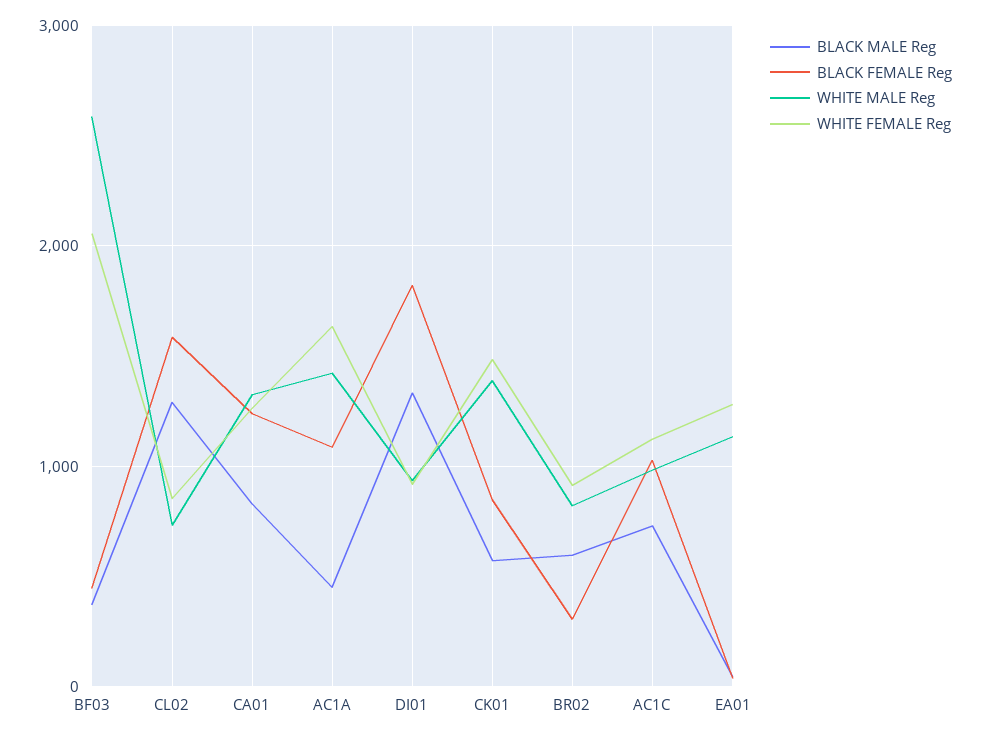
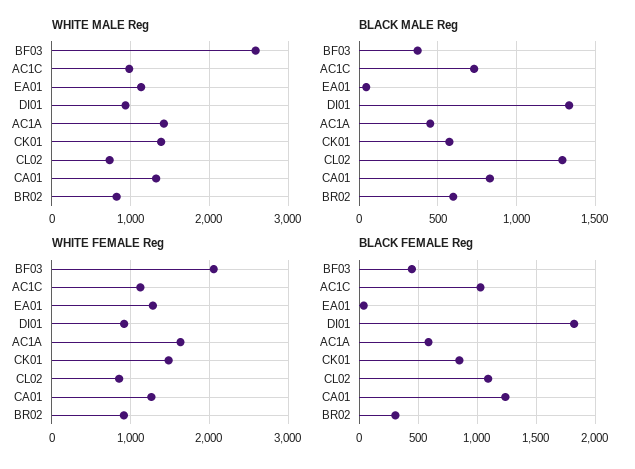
  {
    "BLACK MALE Reg": {
      "BF03": 350,
      "CL02": 1300,
      "CA01": 850,
      "AC1A": 450,
      "DI01": 1350,
      "CK01": 550,
      "BR02": 600,
      "AC1C": 750,
      "EA01": 50
    },
    "BLACK FEMALE Reg": {
      "BF03": 400,
-     "CL02": 1600,
+     "CL02": 1100,
      "CA01": 1200,
-     "AC1A": 1100,
+     "AC1A": 600,
      "DI01": 1800,
      "CK01": 900,
      "BR02": 300,
      "AC1C": 1000,
      "EA01": 0
    },
    "WHITE MALE Reg": {
      "BF03": 2600,
      "CL02": 700,
      "CA01": 1300,
      "AC1A": 1400,
      "DI01": 900,
      "CK01": 1400,
      "BR02": 800,
      "AC1C": 1000,
      "EA01": 1100
    },
    "WHITE FEMALE Reg": {
      "BF03": 2100,
      "CL02": 900,
      "CA01": 1300,
      "AC1A": 1600,
      "DI01": 900,
      "CK01": 1500,
      "BR02": 900,
      "AC1C": 1100,
      "EA01": 1300
    }
  }

